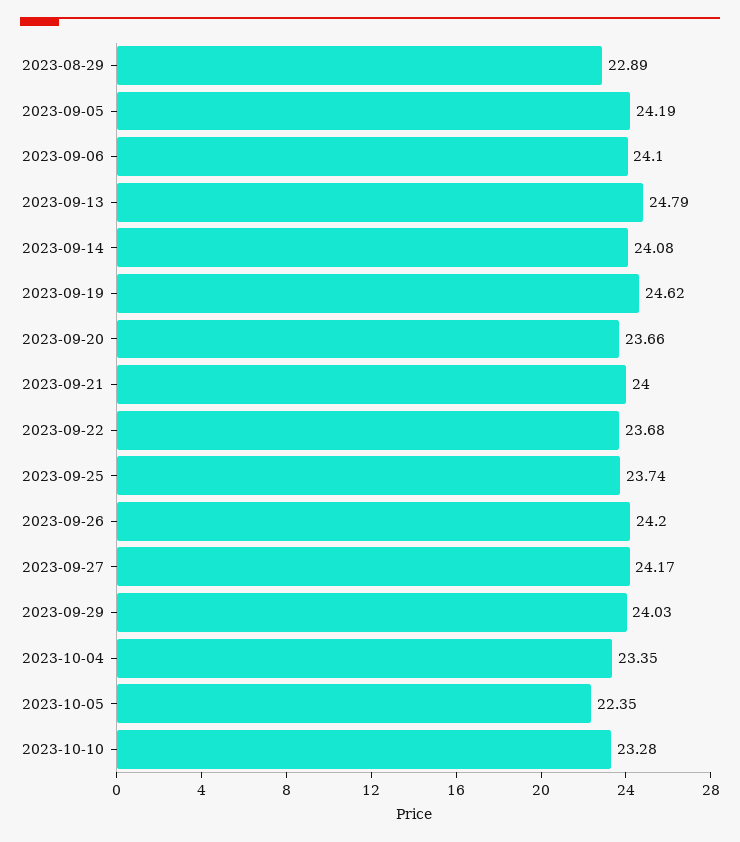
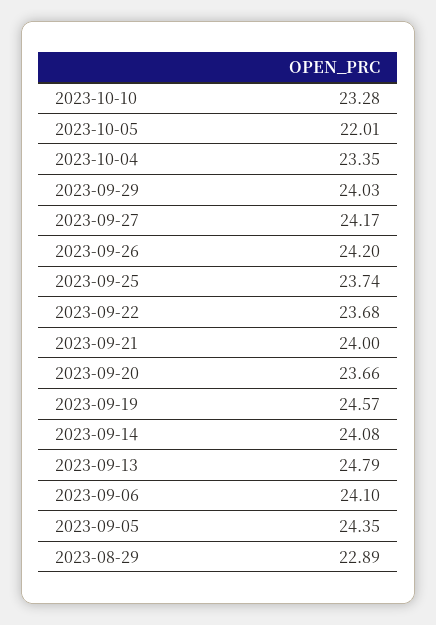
  {
    "2023-08-29": 22.89,
-   "2023-09-05": 24.19,
+   "2023-09-05": 24.35,
    "2023-09-06": 24.1,
    "2023-09-13": 24.79,
    "2023-09-14": 24.08,
-   "2023-09-19": 24.62,
+   "2023-09-19": 24.57,
    "2023-09-20": 23.66,
    "2023-09-21": 24,
    "2023-09-22": 23.68,
    "2023-09-25": 23.74,
    "2023-09-26": 24.2,
    "2023-09-27": 24.17,
    "2023-09-29": 24.03,
    "2023-10-04": 23.35,
-   "2023-10-05": 22.35,
+   "2023-10-05": 22.01,
    "2023-10-10": 23.28
  }

